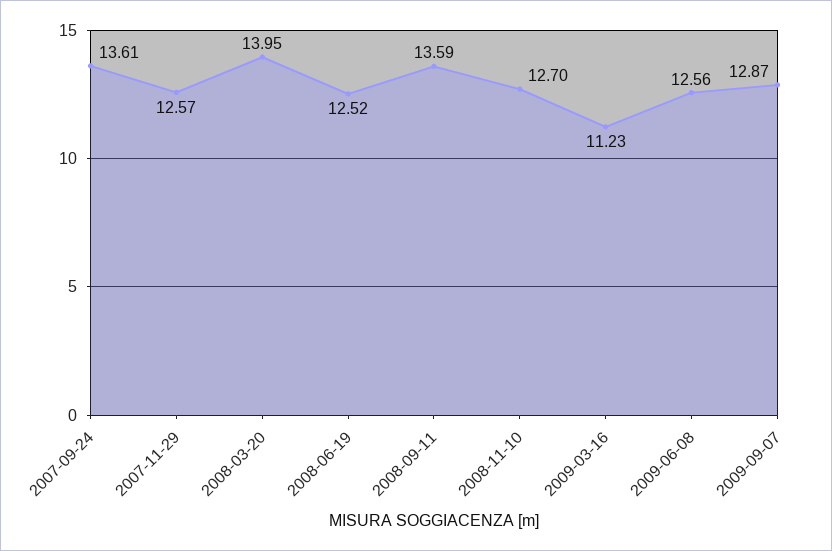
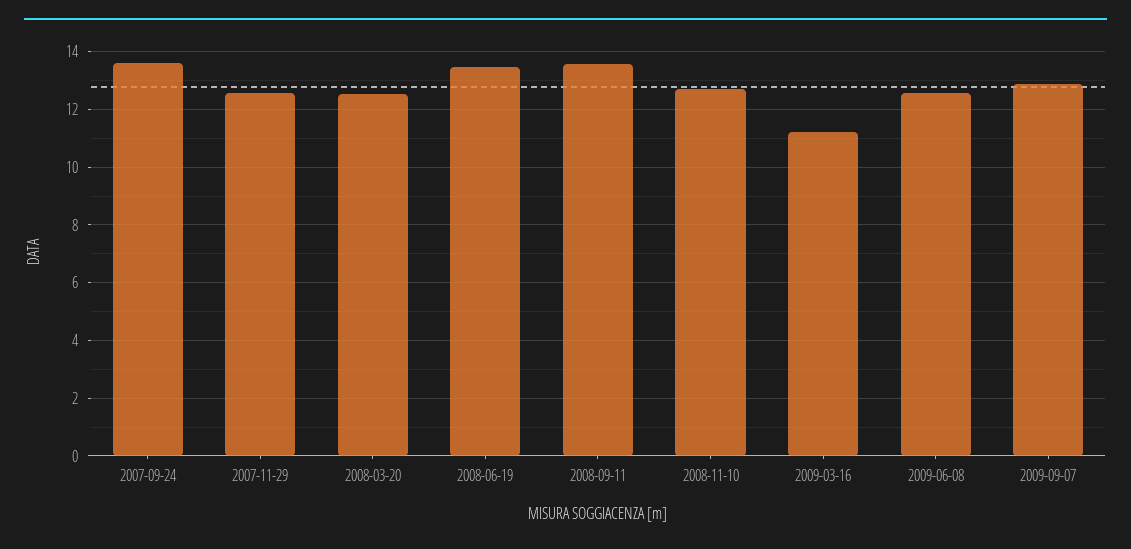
  {
    "2007-09-24": 13.61,
    "2007-11-29": 12.57,
-   "2008-03-20": 13.95,
+   "2008-03-20": 12.5,
-   "2008-06-19": 12.52,
+   "2008-06-19": 13.5,
    "2008-09-11": 13.59,
    "2008-11-10": 12.7,
    "2009-03-16": 11.23,
    "2009-06-08": 12.56,
    "2009-09-07": 12.87
  }

